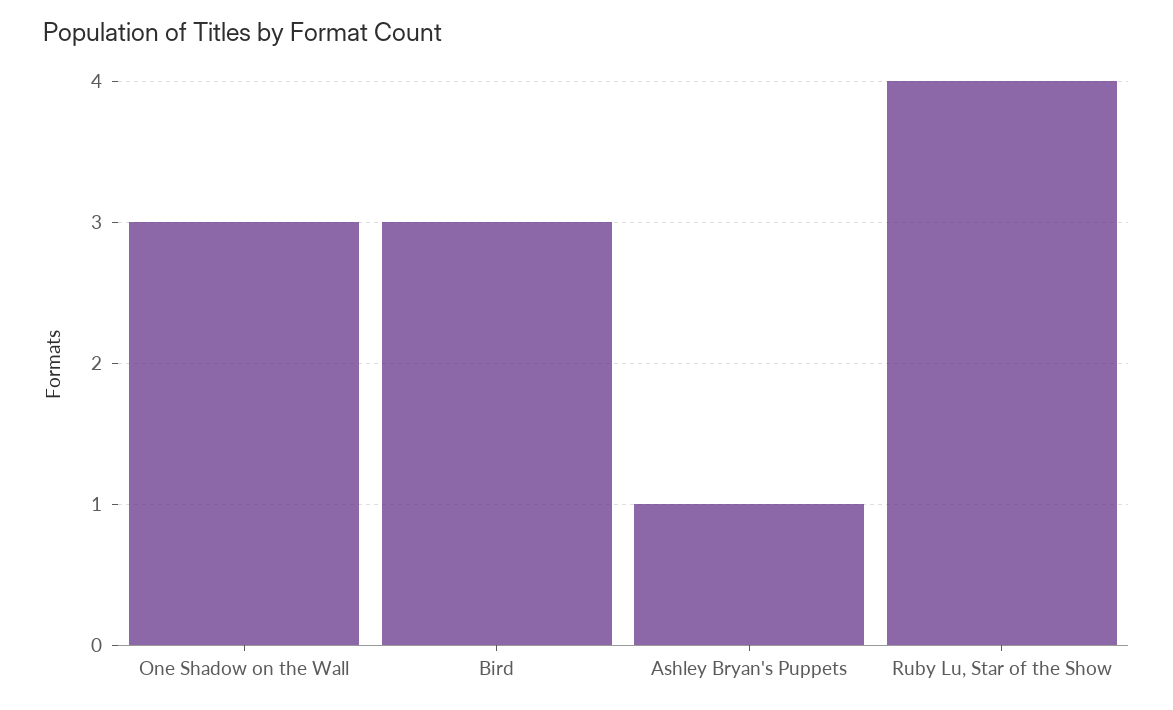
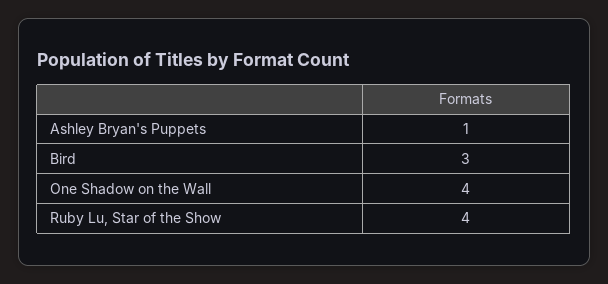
  {
-   "One Shadow on the Wall": 3,
+   "One Shadow on the Wall": 4,
    "Bird": 3,
    "Ashley Bryan's Puppets": 1,
    "Ruby Lu, Star of the Show": 4
  }

